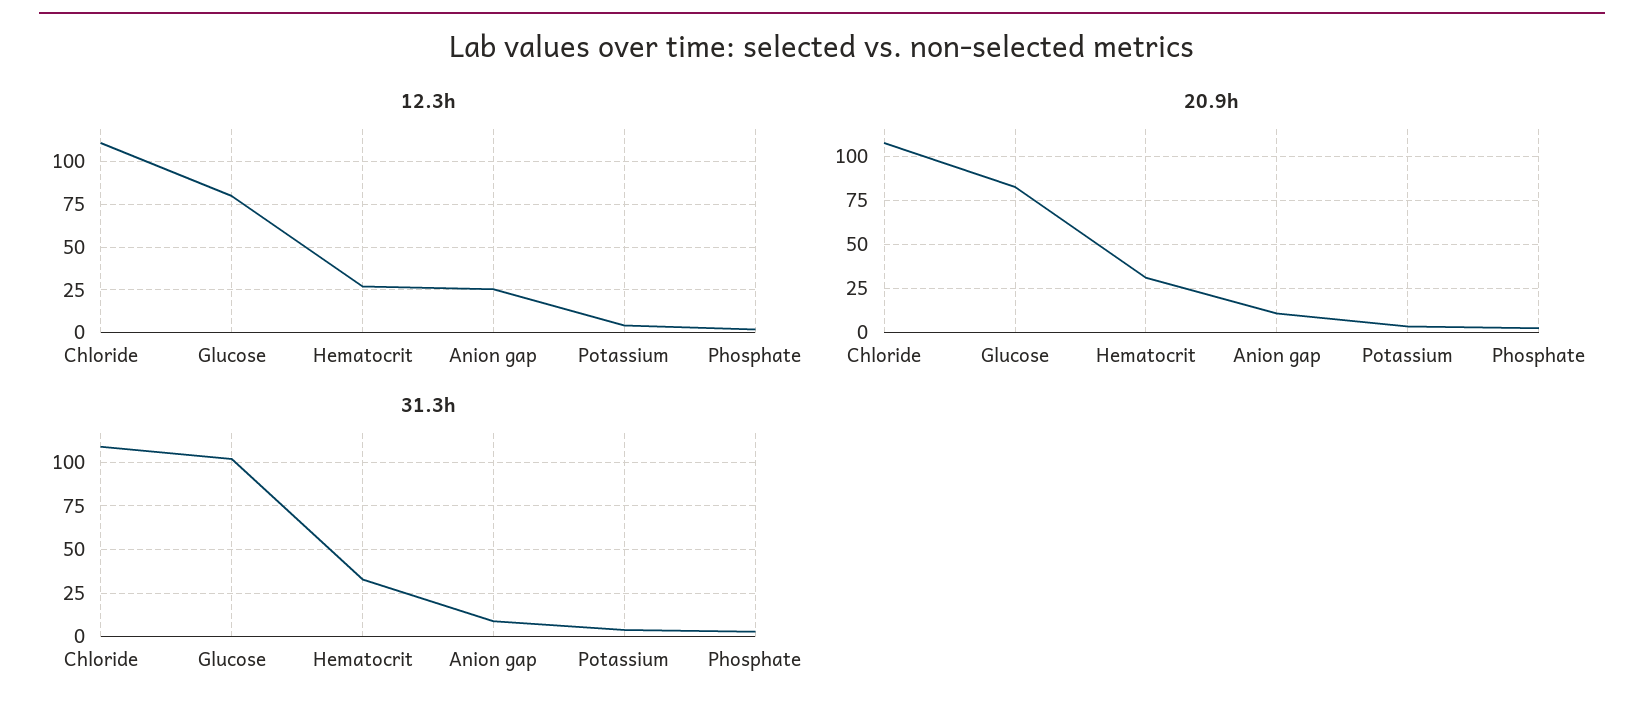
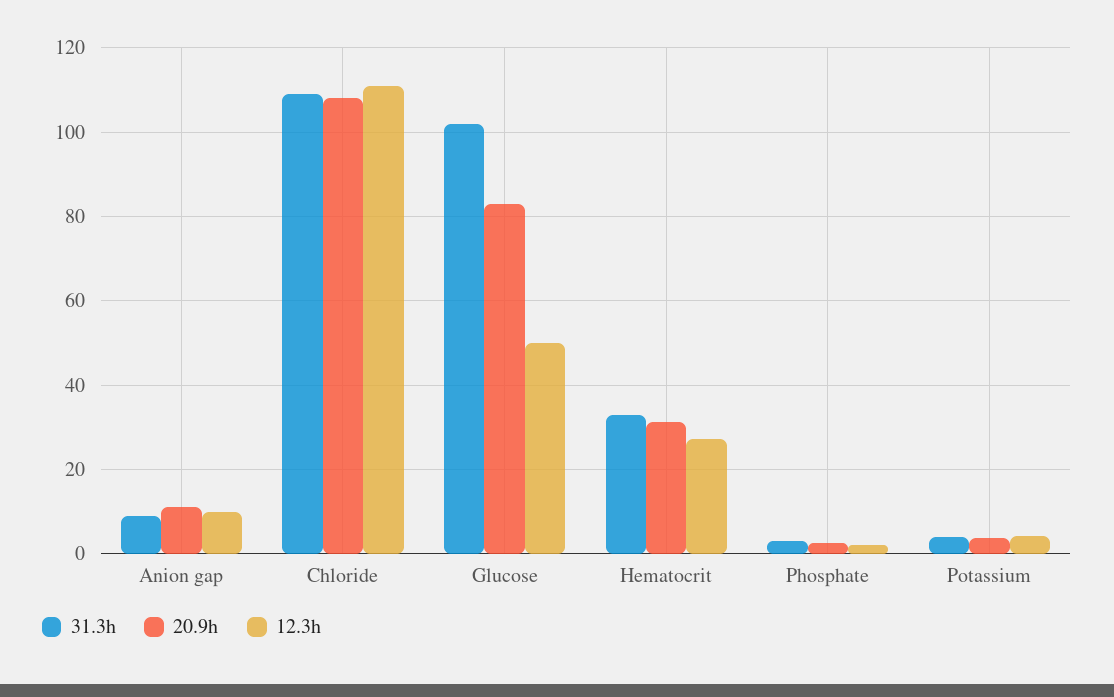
  {
    "12.3h": {
      "Chloride": 112,
-     "Glucose": 80,
+     "Glucose": 50,
      "Hematocrit": 28,
-     "Anion gap": 25,
+     "Anion gap": 10,
      "Potassium": 4,
      "Phosphate": 2
    },
    "20.9h": {
      "Chloride": 108,
      "Glucose": 84,
      "Hematocrit": 32,
      "Anion gap": 12,
      "Potassium": 4,
      "Phosphate": 2
    },
    "31.3h": {
      "Chloride": 110,
      "Glucose": 102,
      "Hematocrit": 32,
      "Anion gap": 10,
      "Potassium": 4,
      "Phosphate": 2
    }
  }

